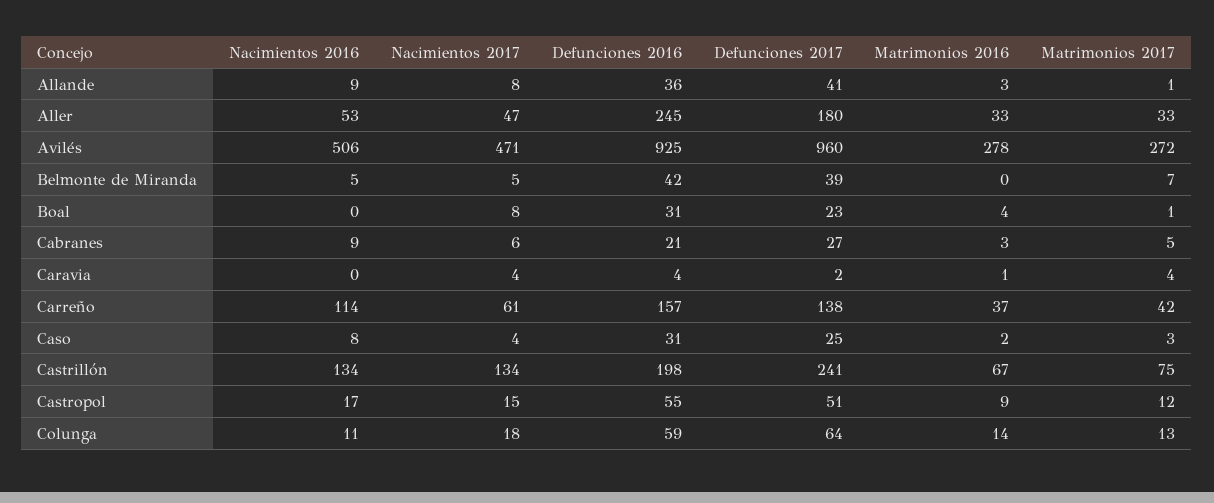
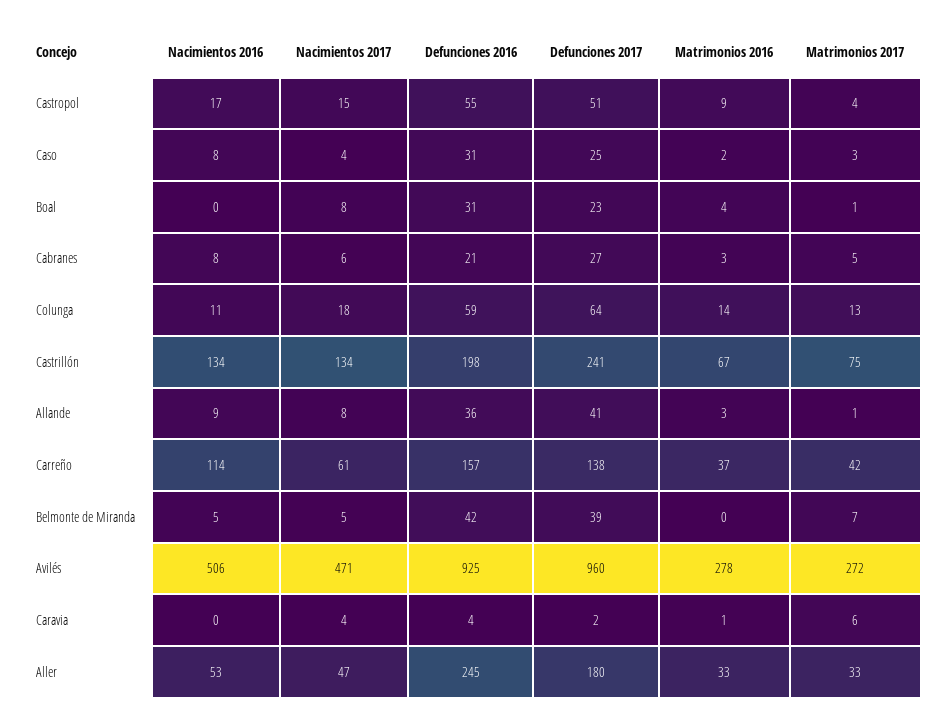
  {
    "Nacimientos 2016": {
      "Allande": 9,
      "Aller": 53,
      "Avilés": 506,
      "Belmonte de Miranda": 5,
      "Boal": 0,
-     "Cabranes": 9,
+     "Cabranes": 8,
      "Caravia": 0,
      "Carreño": 114,
      "Caso": 8,
      "Castrillón": 134,
      "Castropol": 17,
      "Colunga": 11
    },
    "Nacimientos 2017": {
      "Allande": 8,
      "Aller": 47,
      "Avilés": 471,
      "Belmonte de Miranda": 5,
      "Boal": 8,
      "Cabranes": 6,
      "Caravia": 4,
      "Carreño": 61,
      "Caso": 4,
      "Castrillón": 134,
      "Castropol": 15,
      "Colunga": 18
    },
    "Defunciones 2016": {
      "Allande": 36,
      "Aller": 245,
      "Avilés": 925,
      "Belmonte de Miranda": 42,
      "Boal": 31,
      "Cabranes": 21,
      "Caravia": 4,
      "Carreño": 157,
      "Caso": 31,
      "Castrillón": 198,
      "Castropol": 55,
      "Colunga": 59
    },
    "Defunciones 2017": {
      "Allande": 41,
      "Aller": 180,
      "Avilés": 960,
      "Belmonte de Miranda": 39,
      "Boal": 23,
      "Cabranes": 27,
      "Caravia": 2,
      "Carreño": 138,
      "Caso": 25,
      "Castrillón": 241,
      "Castropol": 51,
      "Colunga": 64
    },
    "Matrimonios 2016": {
      "Allande": 3,
      "Aller": 33,
      "Avilés": 278,
      "Belmonte de Miranda": 0,
      "Boal": 4,
      "Cabranes": 3,
      "Caravia": 1,
      "Carreño": 37,
      "Caso": 2,
      "Castrillón": 67,
      "Castropol": 9,
      "Colunga": 14
    },
    "Matrimonios 2017": {
      "Allande": 1,
      "Aller": 33,
      "Avilés": 272,
      "Belmonte de Miranda": 7,
      "Boal": 1,
      "Cabranes": 5,
-     "Caravia": 4,
+     "Caravia": 6,
      "Carreño": 42,
      "Caso": 3,
      "Castrillón": 75,
-     "Castropol": 12,
+     "Castropol": 4,
      "Colunga": 13
    }
  }

